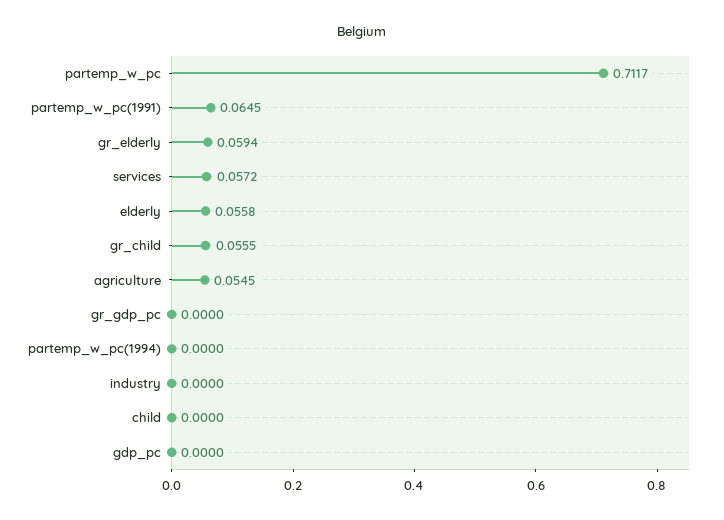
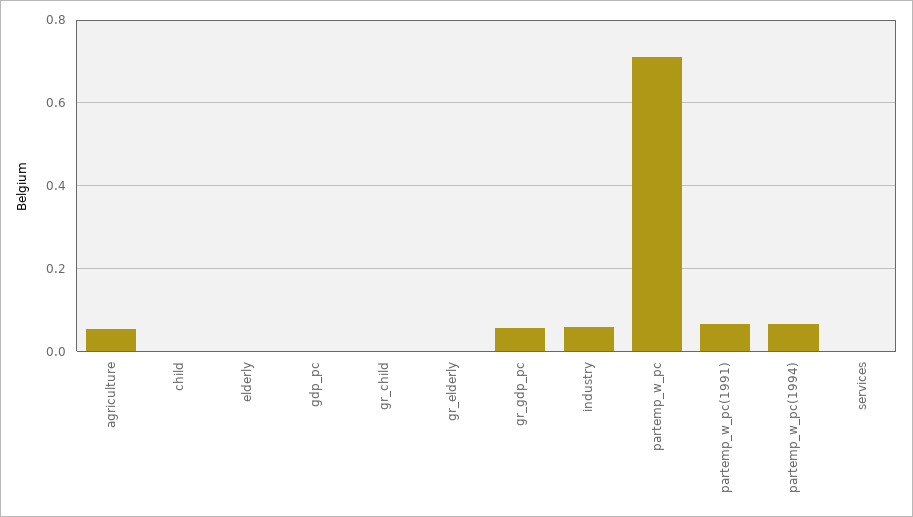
  {
    "partemp_w_pc": 0.7117,
    "partemp_w_pc(1991)": 0.0645,
-   "gr_elderly": 0.0594,
+   "gr_elderly": 0,
-   "services": 0.0572,
+   "services": 0,
-   "elderly": 0.0558,
+   "elderly": 0,
-   "gr_child": 0.0555,
+   "gr_child": 0,
    "agriculture": 0.0545,
-   "gr_gdp_pc": 0,
+   "gr_gdp_pc": 0.06,
-   "partemp_w_pc(1994)": 0,
+   "partemp_w_pc(1994)": 0.06,
-   "industry": 0,
+   "industry": 0.06,
    "child": 0,
    "gdp_pc": 0
  }

